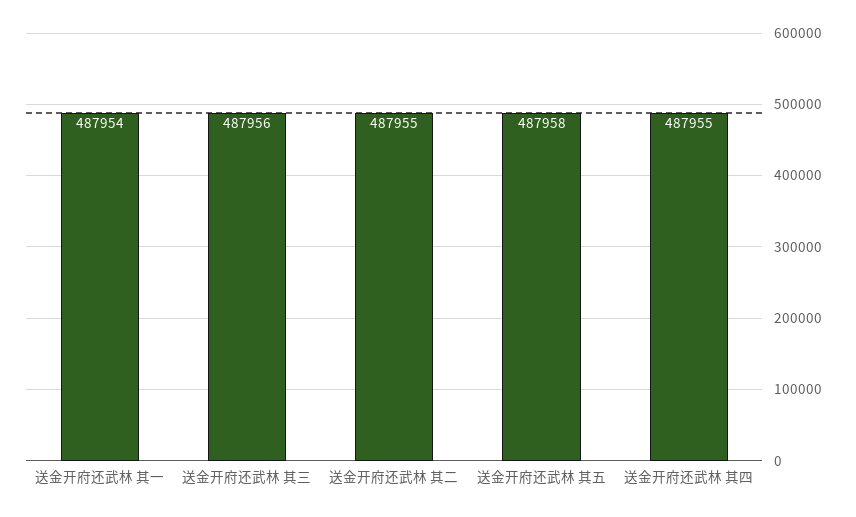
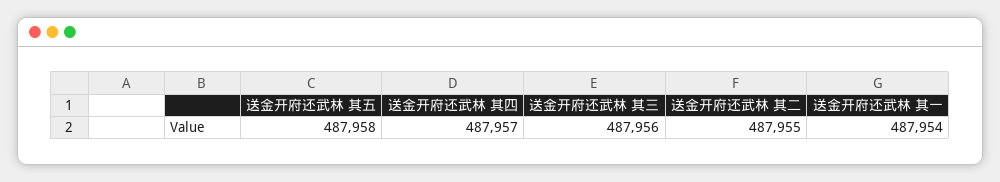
  {
    "送金开府还武林 其一": 487954,
    "送金开府还武林 其三": 487956,
    "送金开府还武林 其二": 487955,
    "送金开府还武林 其五": 487958,
-   "送金开府还武林 其四": 487955
+   "送金开府还武林 其四": 487957
  }

